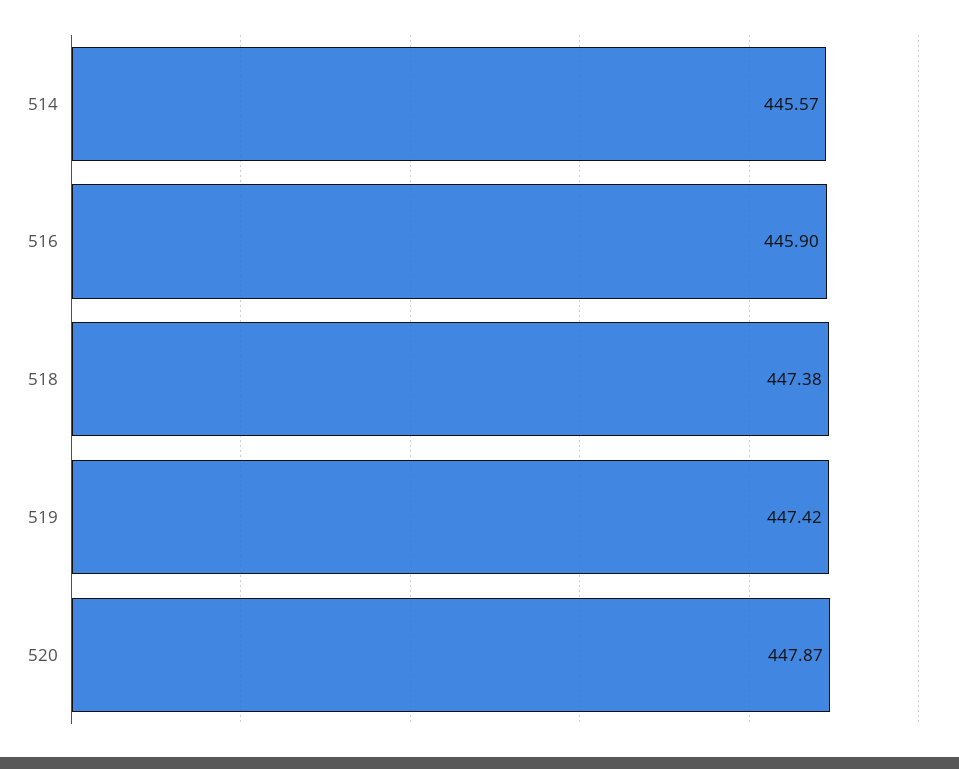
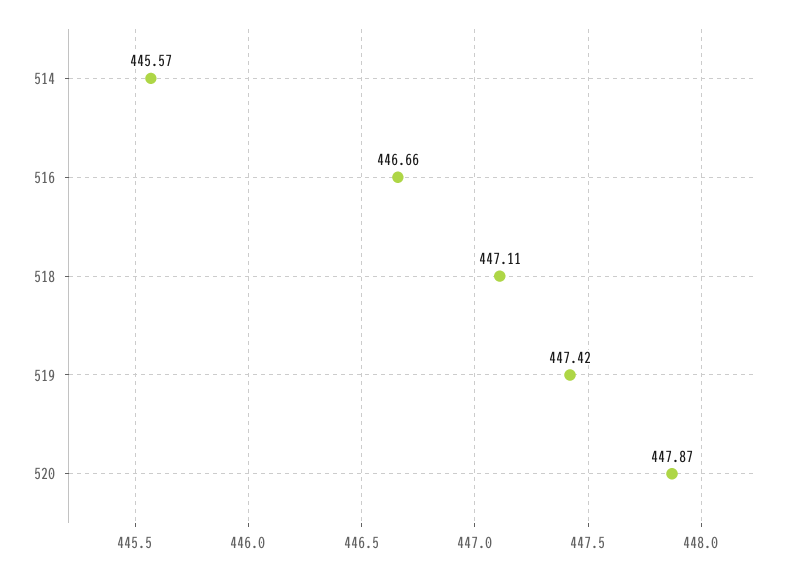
  {
    "514": 445.57,
-   "516": 445.9,
+   "516": 446.66,
-   "518": 447.38,
+   "518": 447.11,
    "519": 447.42,
    "520": 447.87
  }

